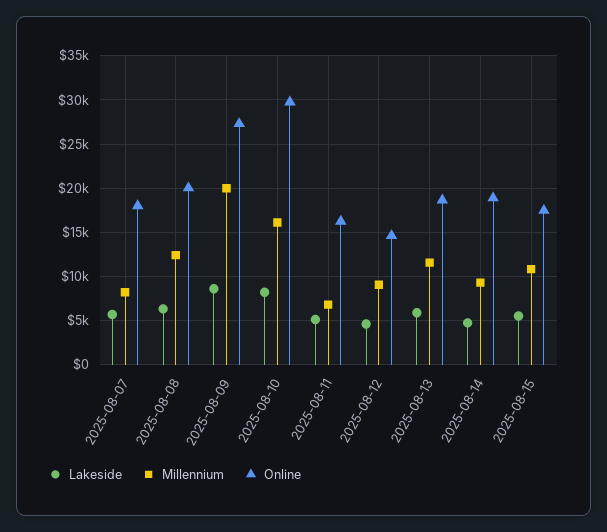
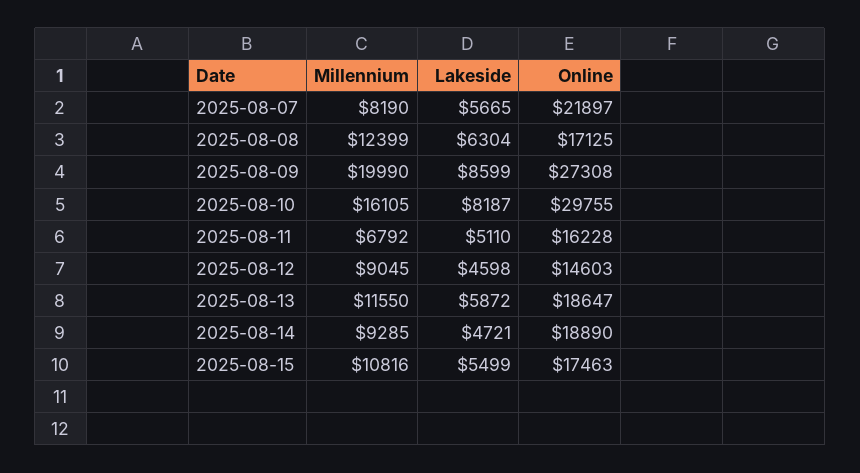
  {
    "Lakeside": {
      "2025-08-07": 5665,
      "2025-08-08": 6304,
      "2025-08-09": 8599,
      "2025-08-10": 8187,
      "2025-08-11": 5110,
      "2025-08-12": 4598,
      "2025-08-13": 5872,
      "2025-08-14": 4721,
      "2025-08-15": 5499
    },
    "Millennium": {
      "2025-08-07": 8190,
      "2025-08-08": 12399,
      "2025-08-09": 19990,
      "2025-08-10": 16105,
      "2025-08-11": 6792,
      "2025-08-12": 9045,
      "2025-08-13": 11550,
      "2025-08-14": 9285,
      "2025-08-15": 10816
    },
    "Online": {
-     "2025-08-07": 18000,
+     "2025-08-07": 21897,
-     "2025-08-08": 20000,
+     "2025-08-08": 17125,
      "2025-08-09": 27308,
      "2025-08-10": 29755,
      "2025-08-11": 16228,
      "2025-08-12": 14603,
      "2025-08-13": 18647,
      "2025-08-14": 18890,
      "2025-08-15": 17463
    }
  }

